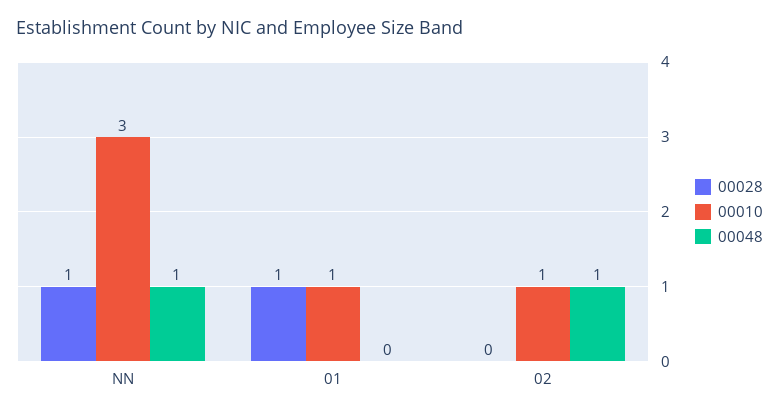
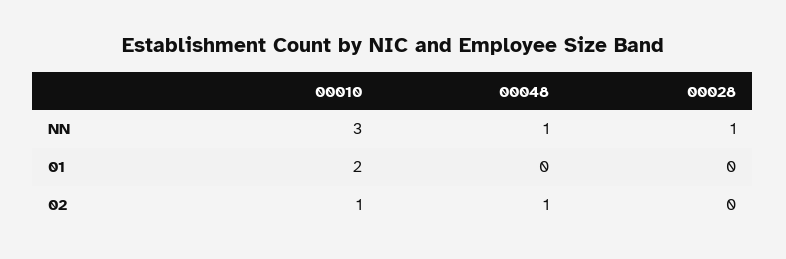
  {
    "00028": {
      "NN": 1,
-     "01": 1,
+     "01": 0,
      "02": 0
    },
    "00010": {
      "NN": 3,
-     "01": 1,
+     "01": 2,
      "02": 1
    },
    "00048": {
      "NN": 1,
      "01": 0,
      "02": 1
    }
  }

